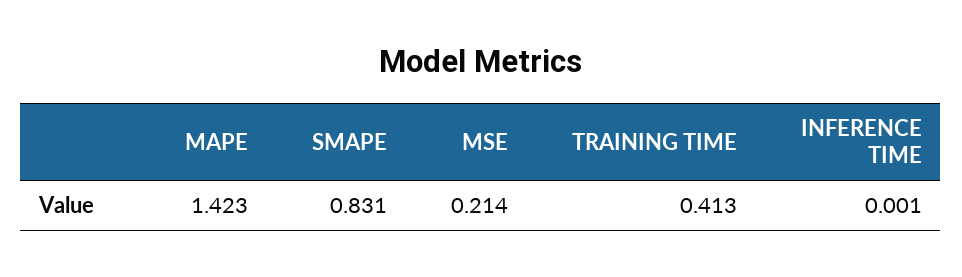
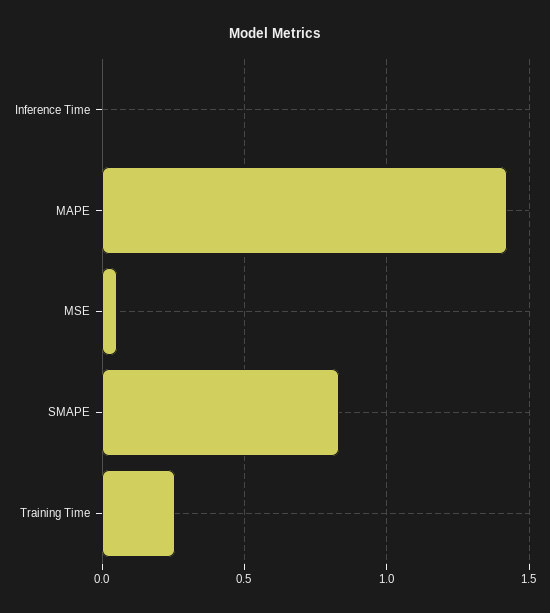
  {
    "MAPE": 1.423,
    "SMAPE": 0.831,
-   "MSE": 0.214,
+   "MSE": 0.05,
-   "TRAINING TIME": 0.413,
+   "TRAINING TIME": 0.25,
    "INFERENCE TIME": 0.001
  }

